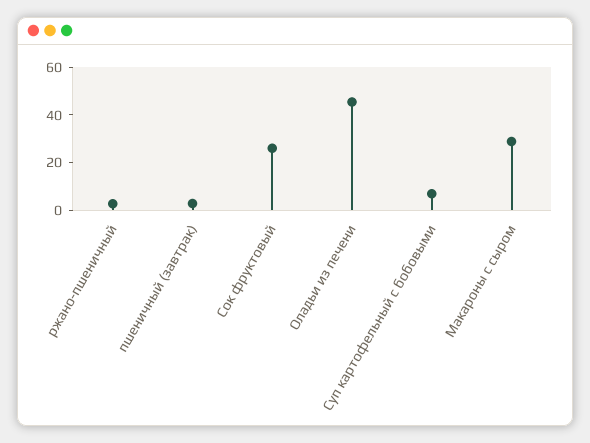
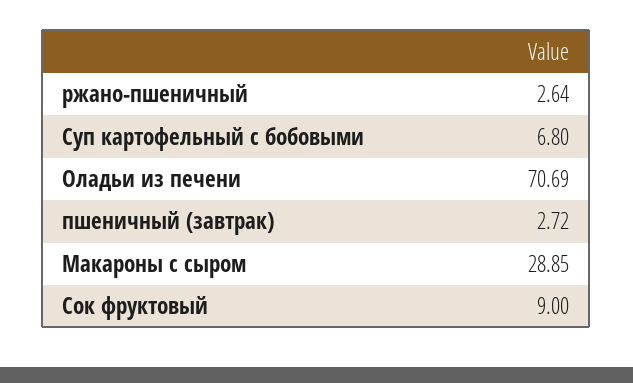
  {
    "ржано-пшеничный": 2.64,
    "пшеничный (завтрак)": 2.72,
-   "Сок фруктовый": 25,
+   "Сок фруктовый": 9,
-   "Оладьи из печени": 45,
+   "Оладьи из печени": 70.69,
    "Суп картофельный с бобовыми": 6.8,
    "Макароны с сыром": 28.85
  }

